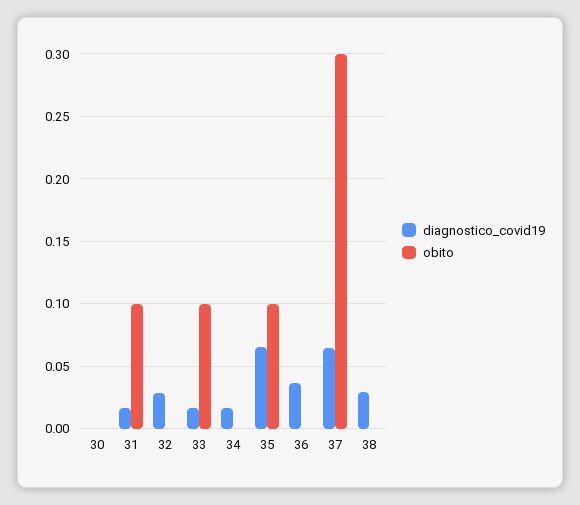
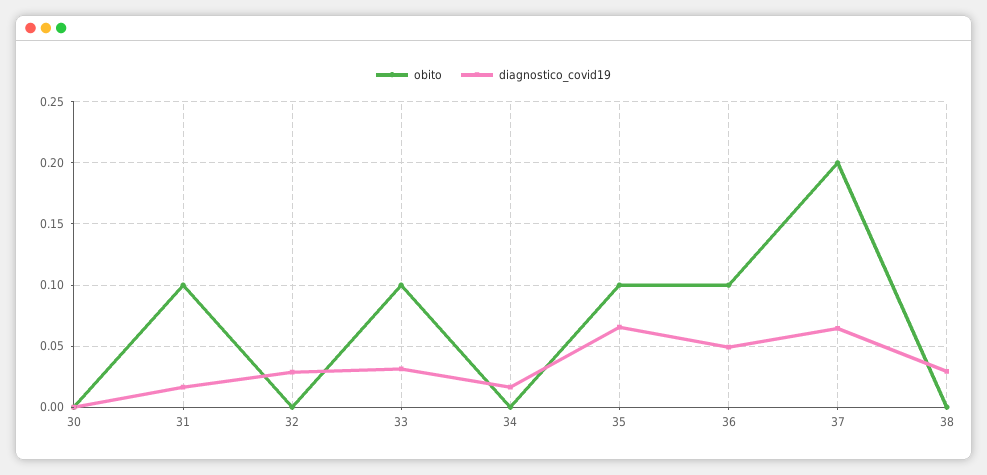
  {
    "diagnostico_covid19": {
      "30": 0,
      "31": 0.015,
      "32": 0.03,
-     "33": 0.015,
+     "33": 0.03,
      "34": 0.015,
      "35": 0.065,
-     "36": 0.035,
+     "36": 0.05,
      "37": 0.065,
      "38": 0.03
    },
    "obito": {
      "30": 0,
      "31": 0.1,
      "32": 0,
      "33": 0.1,
      "34": 0,
      "35": 0.1,
-     "36": 0,
+     "36": 0.1,
-     "37": 0.3,
+     "37": 0.2,
      "38": 0
    }
  }

